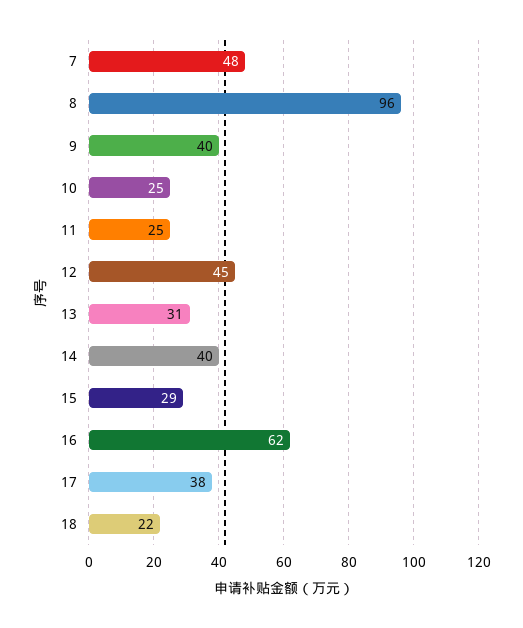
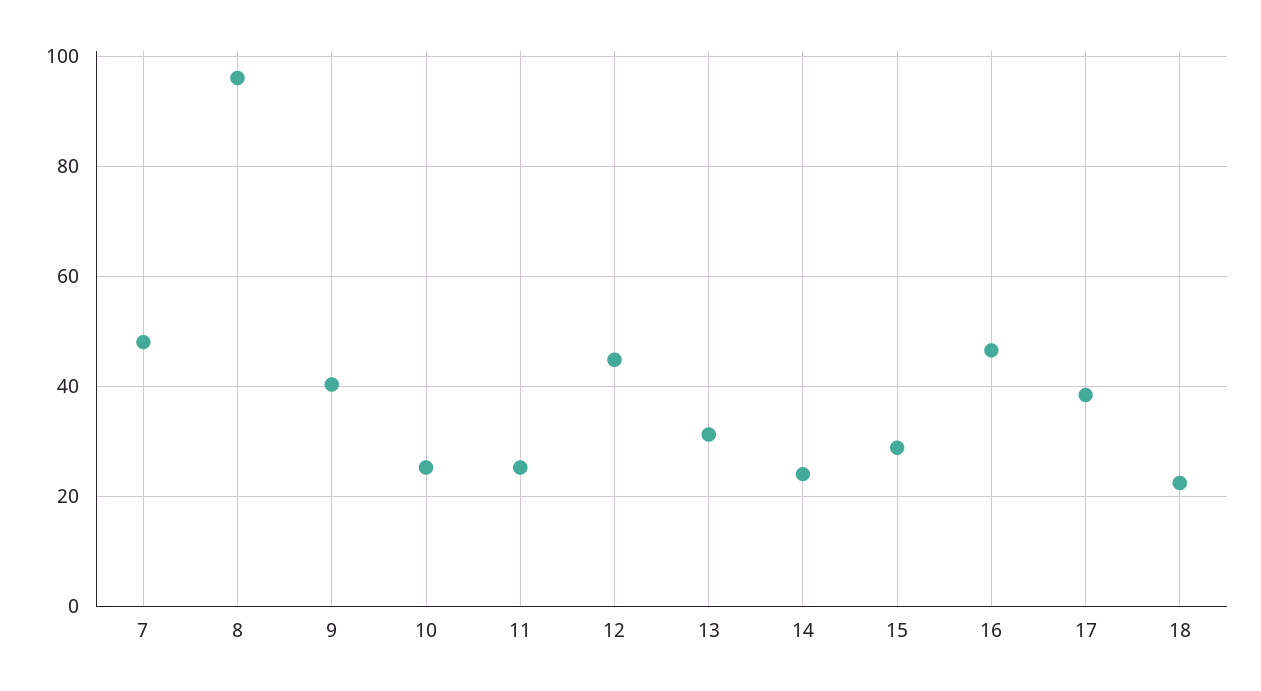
  {
    "7": 48,
    "8": 96,
    "9": 40,
    "10": 25,
    "11": 25,
    "12": 45,
    "13": 31,
-   "14": 40,
+   "14": 24,
    "15": 29,
-   "16": 62,
+   "16": 46,
    "17": 38,
    "18": 22
  }

